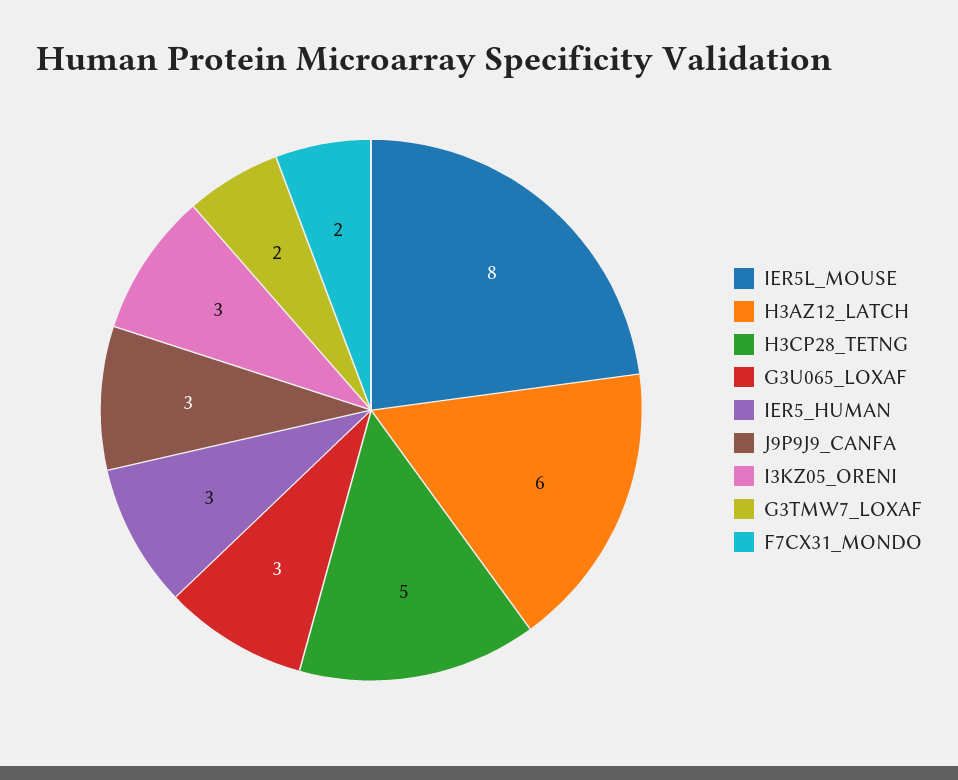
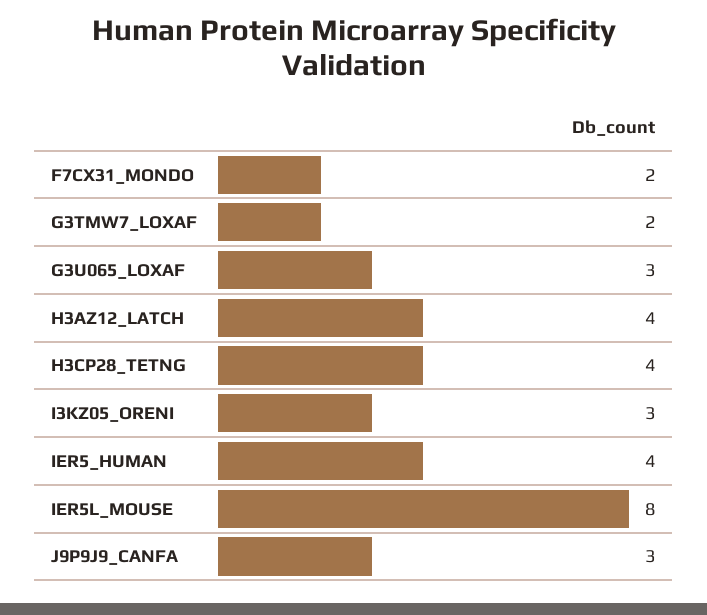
  {
    "IER5L_MOUSE": 8,
-   "H3AZ12_LATCH": 6,
+   "H3AZ12_LATCH": 4,
-   "H3CP28_TETNG": 5,
+   "H3CP28_TETNG": 4,
    "G3U065_LOXAF": 3,
-   "IER5_HUMAN": 3,
+   "IER5_HUMAN": 4,
    "J9P9J9_CANFA": 3,
    "I3KZ05_ORENI": 3,
    "G3TMW7_LOXAF": 2,
    "F7CX31_MONDO": 2
  }

